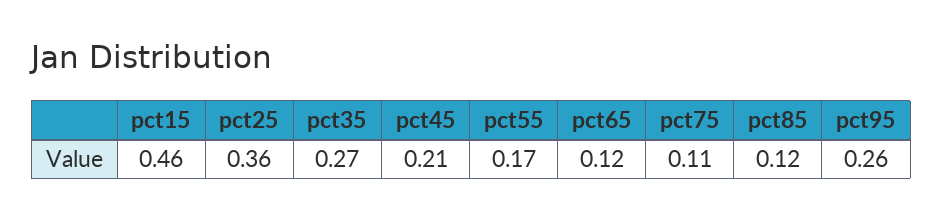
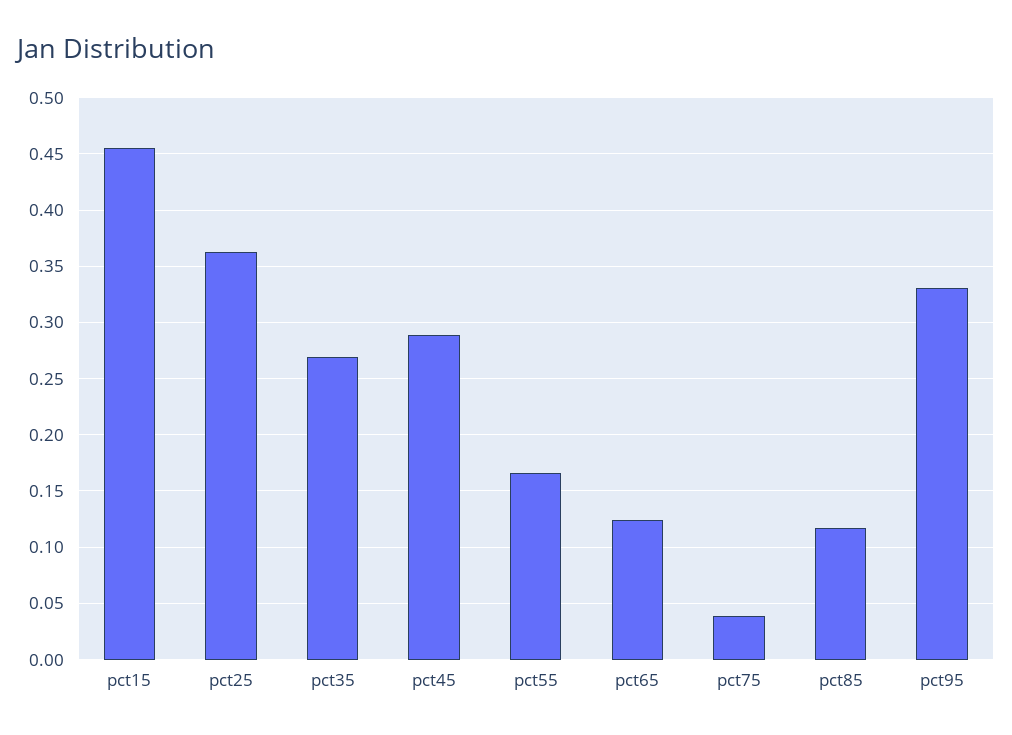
  {
    "pct15": 0.46,
    "pct25": 0.36,
    "pct35": 0.27,
-   "pct45": 0.21,
+   "pct45": 0.29,
    "pct55": 0.17,
    "pct65": 0.12,
-   "pct75": 0.11,
+   "pct75": 0.04,
    "pct85": 0.12,
-   "pct95": 0.26
+   "pct95": 0.33
  }

